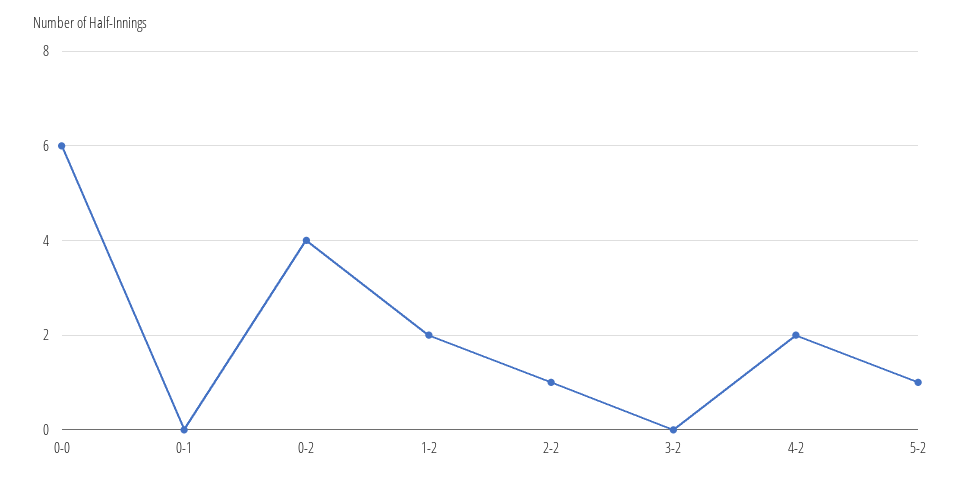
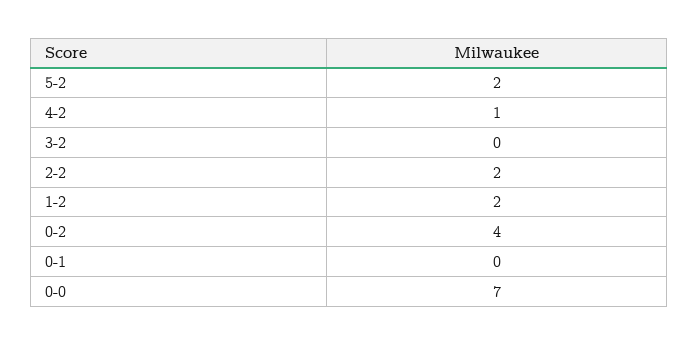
  {
-   "0-0": 6,
+   "0-0": 7,
    "0-1": 0,
    "0-2": 4,
    "1-2": 2,
-   "2-2": 1,
+   "2-2": 2,
    "3-2": 0,
-   "4-2": 2,
+   "4-2": 1,
-   "5-2": 1
+   "5-2": 2
  }

